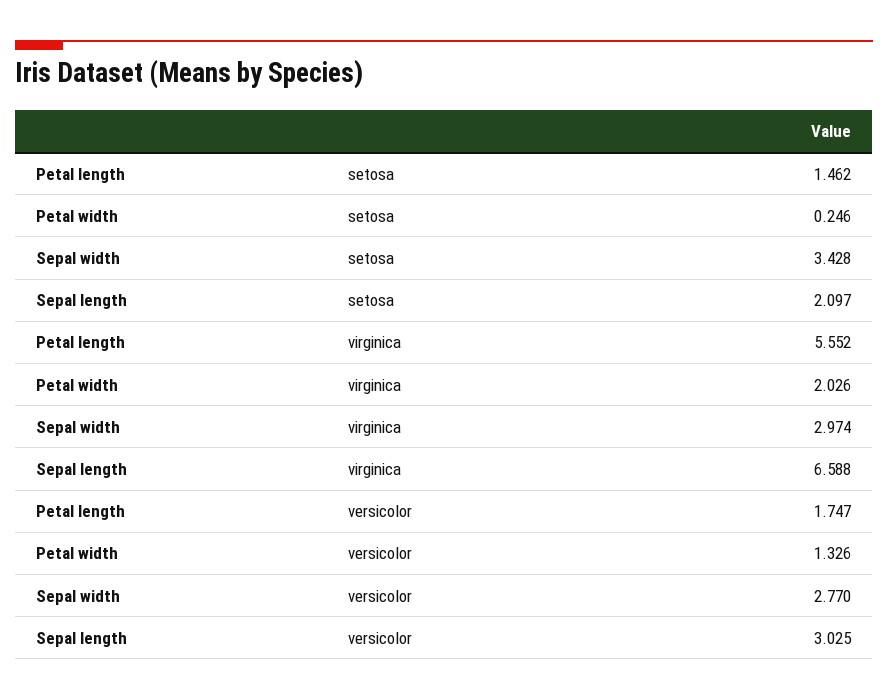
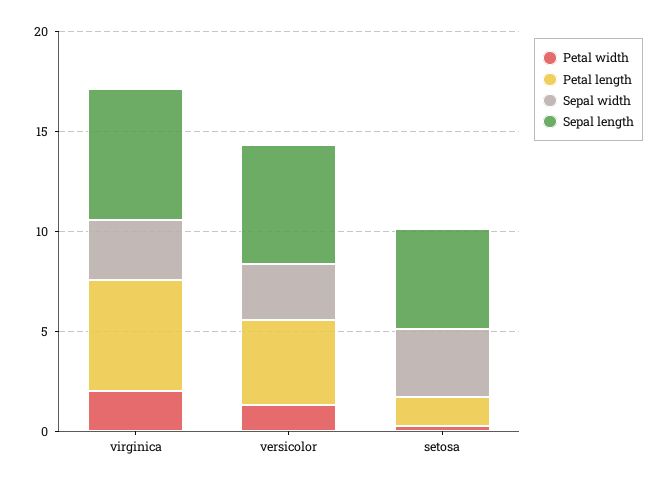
  {
    "Petal length": {
      "setosa": 1.462,
      "virginica": 5.552,
-     "versicolor": 1.747
+     "versicolor": 4
    },
    "Petal width": {
      "setosa": 0.246,
      "virginica": 2.026,
      "versicolor": 1.326
    },
    "Sepal width": {
      "setosa": 3.428,
      "virginica": 2.974,
      "versicolor": 2.77
    },
    "Sepal length": {
-     "setosa": 2.097,
+     "setosa": 5,
      "virginica": 6.588,
-     "versicolor": 3.025
+     "versicolor": 6
    }
  }

